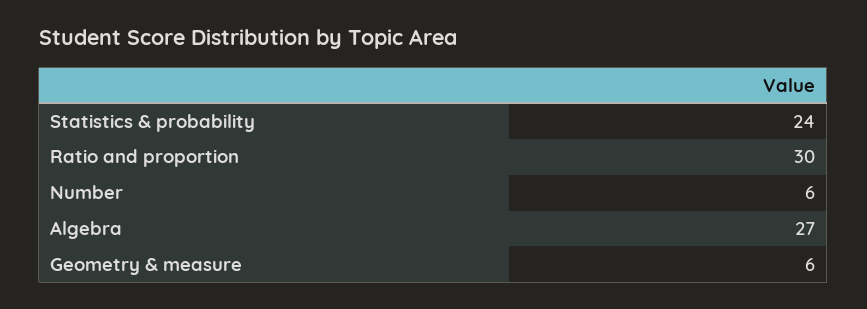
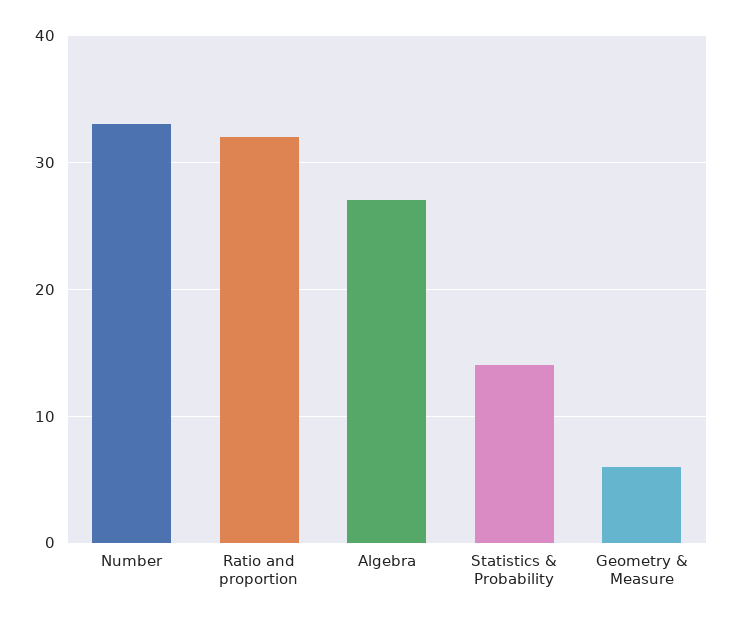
  {
-   "Statistics & probability": 24,
+   "Statistics & probability": 14,
-   "Ratio and proportion": 30,
+   "Ratio and proportion": 32,
-   "Number": 6,
+   "Number": 33,
    "Algebra": 27,
    "Geometry & measure": 6
  }

